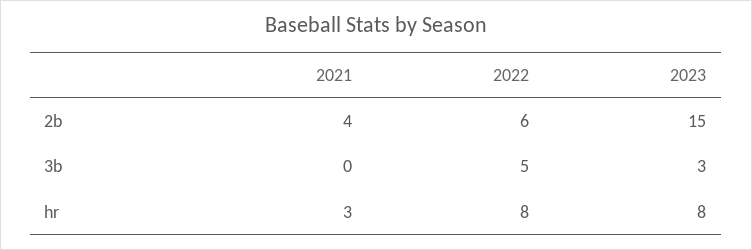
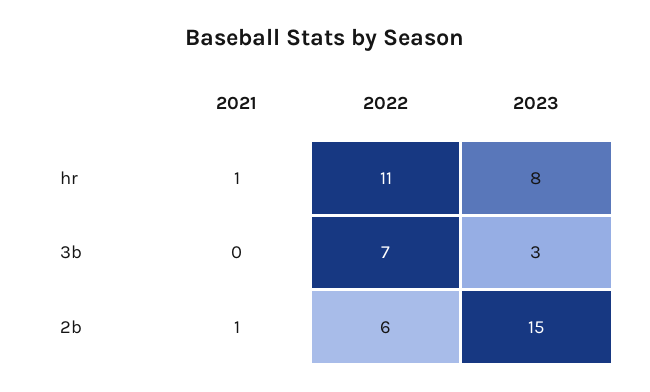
  {
    "2021": {
-     "2b": 4,
+     "2b": 1,
      "3b": 0,
-     "hr": 3
+     "hr": 1
    },
    "2022": {
      "2b": 6,
-     "3b": 5,
+     "3b": 7,
-     "hr": 8
+     "hr": 11
    },
    "2023": {
      "2b": 15,
      "3b": 3,
      "hr": 8
    }
  }

